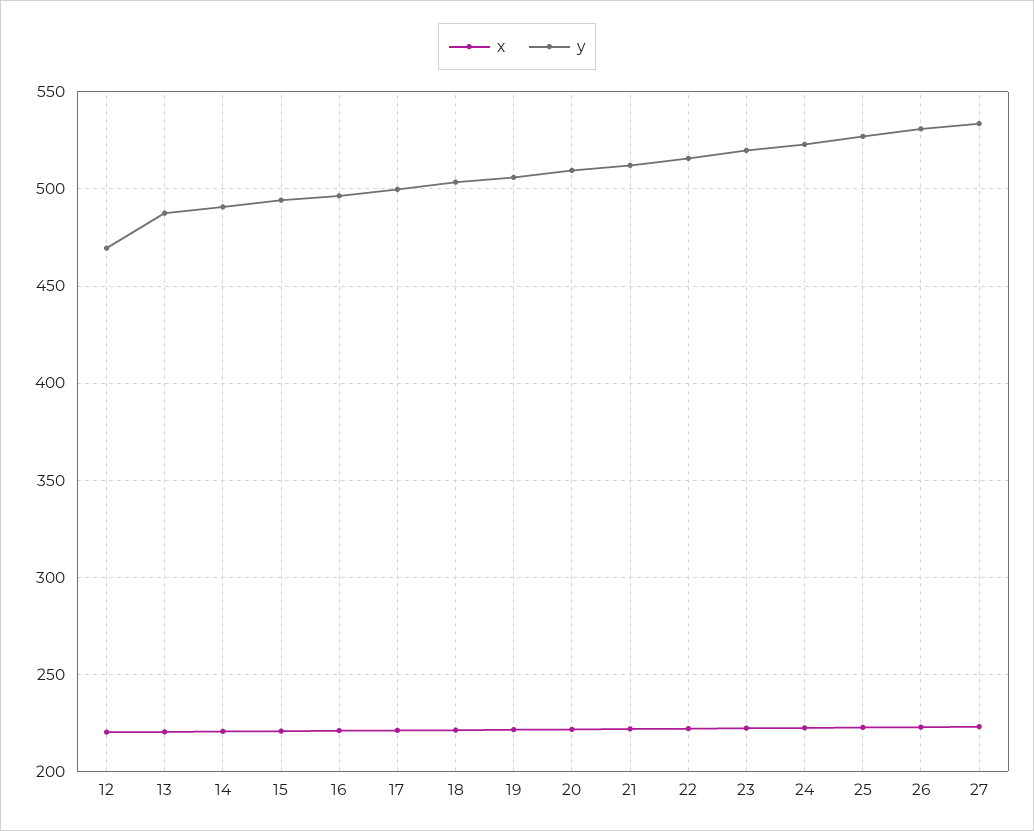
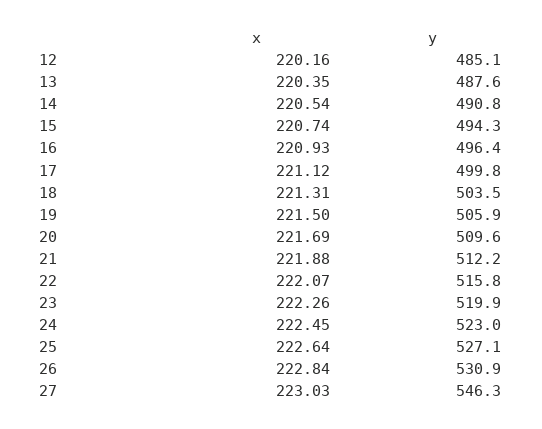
  {
    "x": {
      "12": 220.16,
      "13": 220.35,
      "14": 220.54,
      "15": 220.74,
      "16": 220.93,
      "17": 221.12,
      "18": 221.31,
      "19": 221.5,
      "20": 221.69,
      "21": 221.88,
      "22": 222.07,
      "23": 222.26,
      "24": 222.45,
      "25": 222.64,
      "26": 222.84,
      "27": 223.03
    },
    "y": {
-     "12": 470,
+     "12": 485.1,
      "13": 487.6,
      "14": 490.8,
      "15": 494.3,
      "16": 496.4,
      "17": 499.8,
      "18": 503.5,
      "19": 505.9,
      "20": 509.6,
      "21": 512.2,
      "22": 515.8,
      "23": 519.9,
      "24": 523,
      "25": 527.1,
      "26": 530.9,
-     "27": 535
+     "27": 546.3
    }
  }

